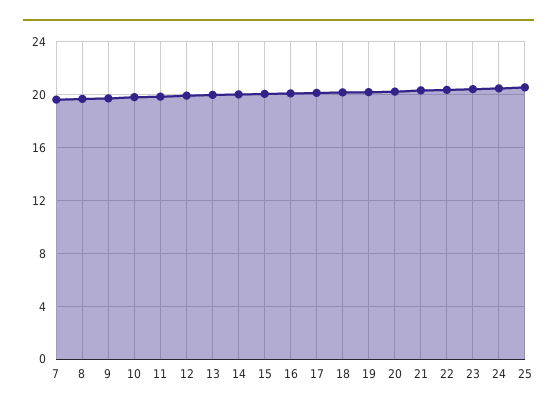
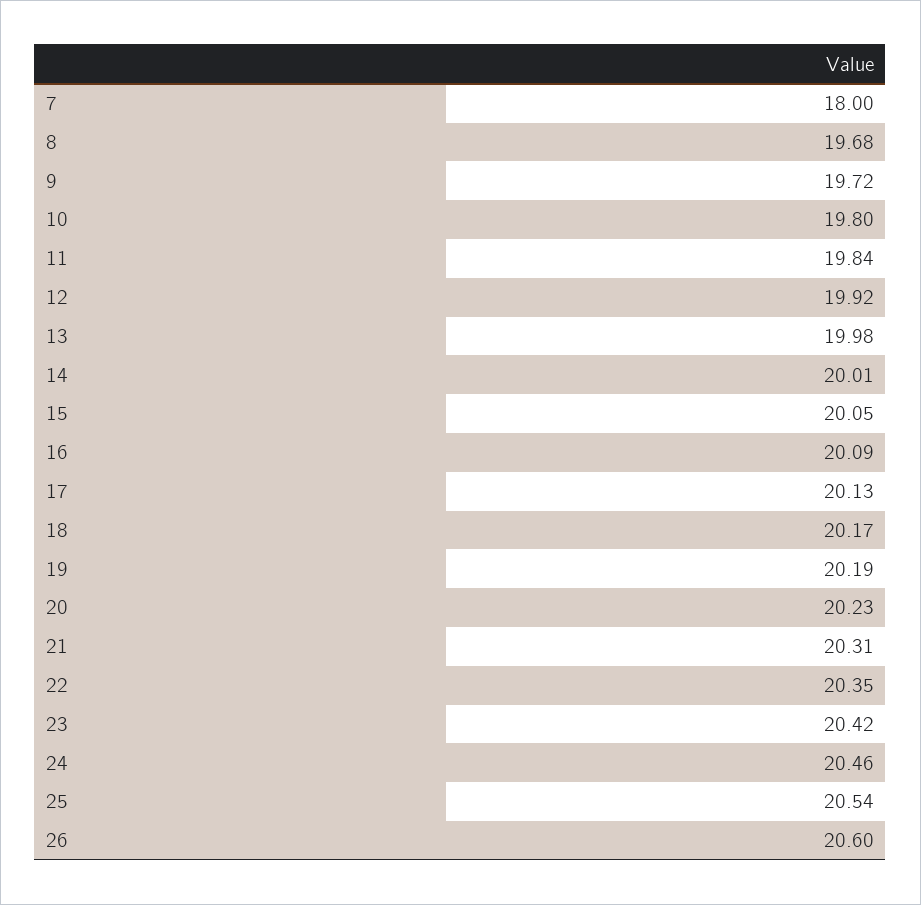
  {
-   "7": 19.5,
+   "7": 18,
    "8": 19.68,
    "9": 19.72,
    "10": 19.8,
    "11": 19.84,
    "12": 19.92,
    "13": 19.98,
    "14": 20.01,
    "15": 20.05,
    "16": 20.09,
    "17": 20.13,
    "18": 20.17,
    "19": 20.19,
    "20": 20.23,
    "21": 20.31,
    "22": 20.35,
    "23": 20.42,
    "24": 20.46,
-   "25": 20.54
+   "25": 20.54,
+   "26": 20.6
  }

